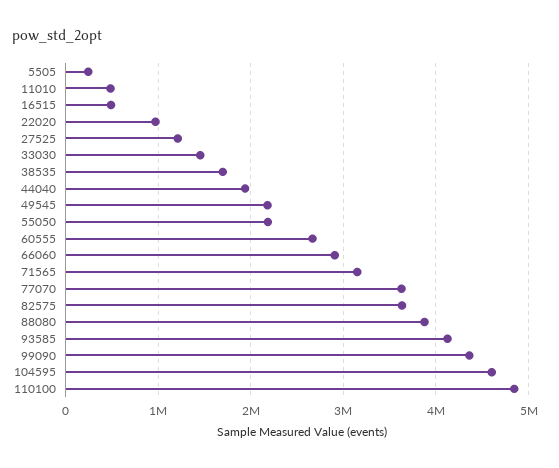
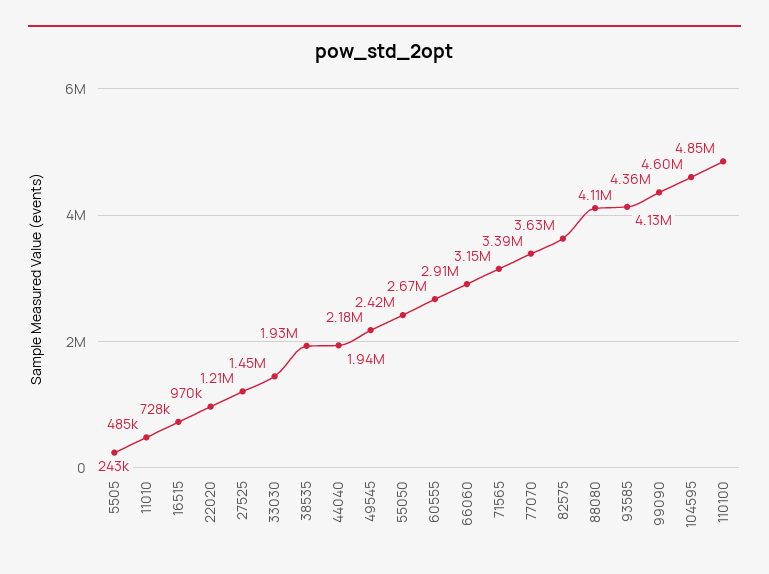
  {
    "5505": 243000,
    "11010": 485000,
-   "16515": 500000,
+   "16515": 728000,
    "22020": 970000,
    "27525": 1210000,
    "33030": 1450000,
-   "38535": 1700000,
+   "38535": 1930000,
    "44040": 1940000,
    "49545": 2180000,
-   "55050": 2200000,
+   "55050": 2420000,
    "60555": 2670000,
    "66060": 2910000,
    "71565": 3150000,
-   "77070": 3600000,
+   "77070": 3390000,
    "82575": 3630000,
-   "88080": 3900000,
+   "88080": 4110000,
    "93585": 4130000,
    "99090": 4360000,
    "104595": 4600000,
    "110100": 4850000
  }

